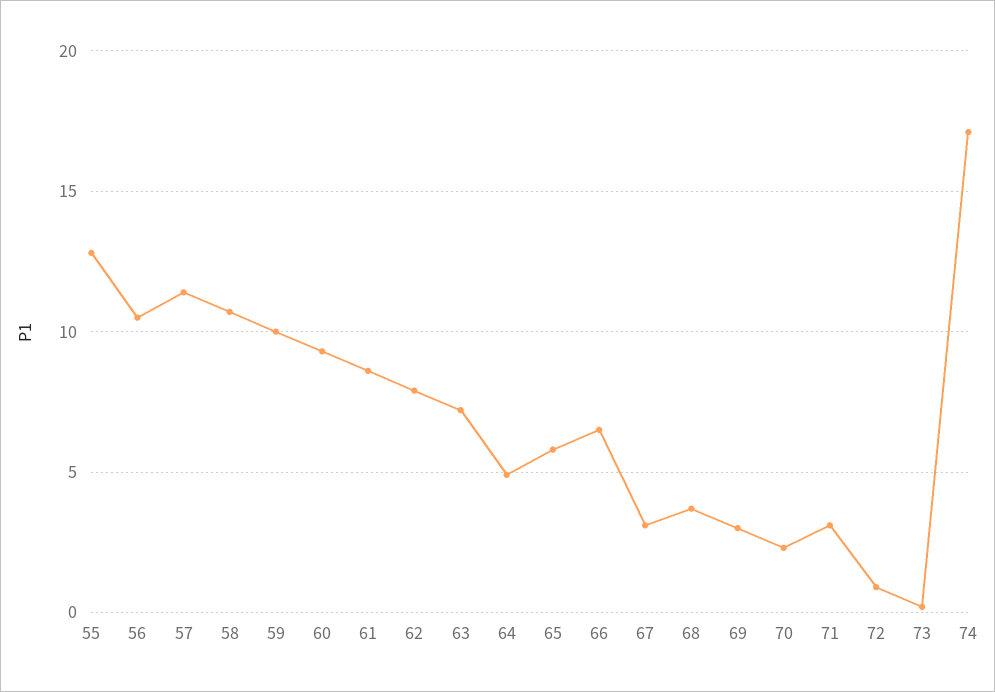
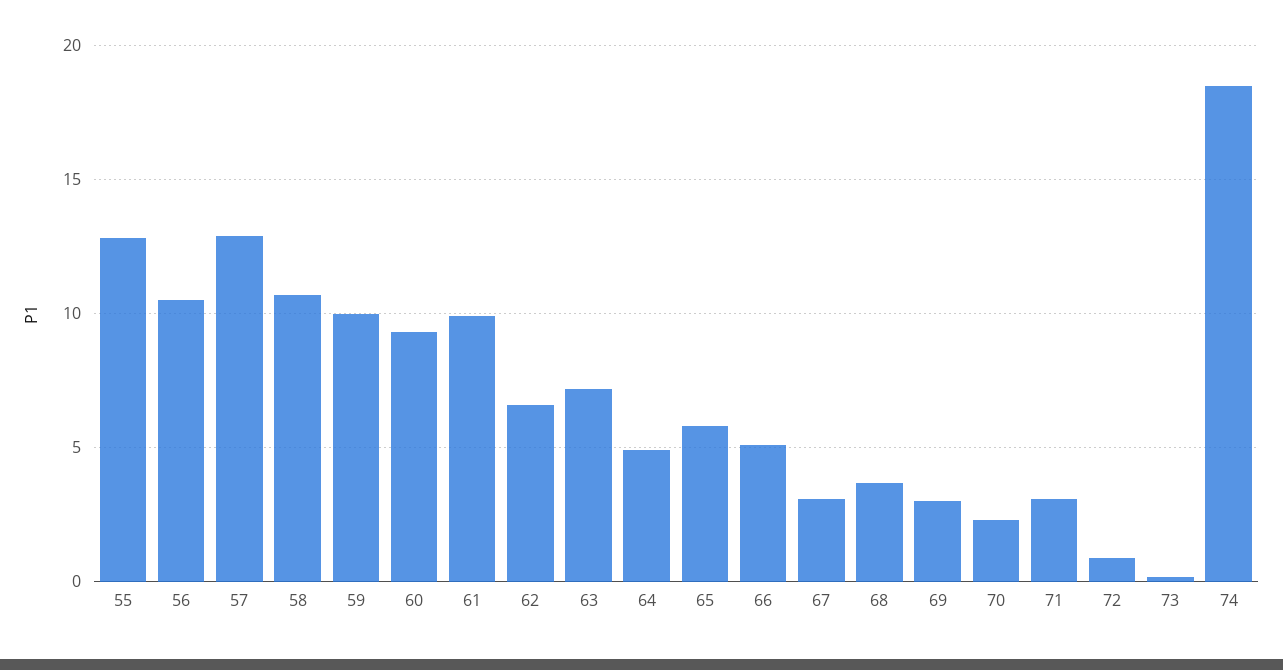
  {
    "55": 13,
    "56": 10.5,
-   "57": 11.5,
+   "57": 13,
    "58": 10.5,
    "59": 10,
    "60": 9.5,
-   "61": 8.5,
+   "61": 10,
-   "62": 8,
+   "62": 6.5,
    "63": 7,
    "64": 5,
    "65": 6,
-   "66": 6.5,
+   "66": 5,
    "67": 3,
    "68": 3.5,
    "69": 3,
    "70": 2.5,
    "71": 3,
    "72": 1,
    "73": 0,
-   "74": 17
+   "74": 18.5
  }

